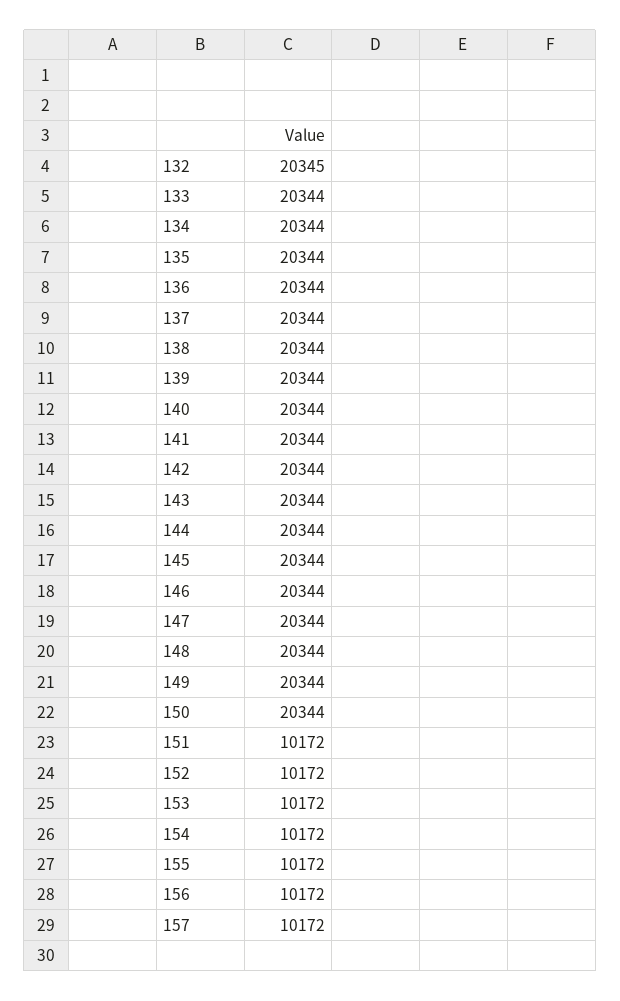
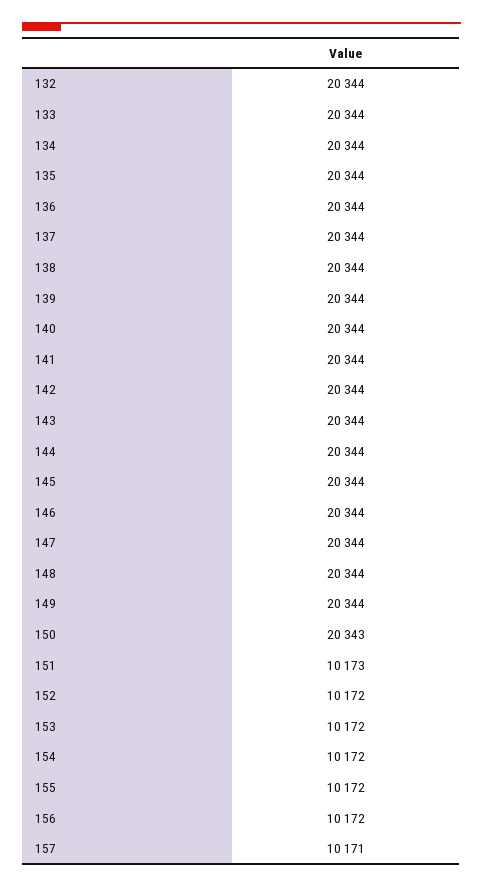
  {
-   "132": 20345,
+   "132": 20344,
    "133": 20344,
    "134": 20344,
    "135": 20344,
    "136": 20344,
    "137": 20344,
    "138": 20344,
    "139": 20344,
    "140": 20344,
    "141": 20344,
    "142": 20344,
    "143": 20344,
    "144": 20344,
    "145": 20344,
    "146": 20344,
    "147": 20344,
    "148": 20344,
    "149": 20344,
-   "150": 20344,
+   "150": 20343,
-   "151": 10172,
+   "151": 10173,
    "152": 10172,
    "153": 10172,
    "154": 10172,
    "155": 10172,
    "156": 10172,
-   "157": 10172
+   "157": 10171
  }

